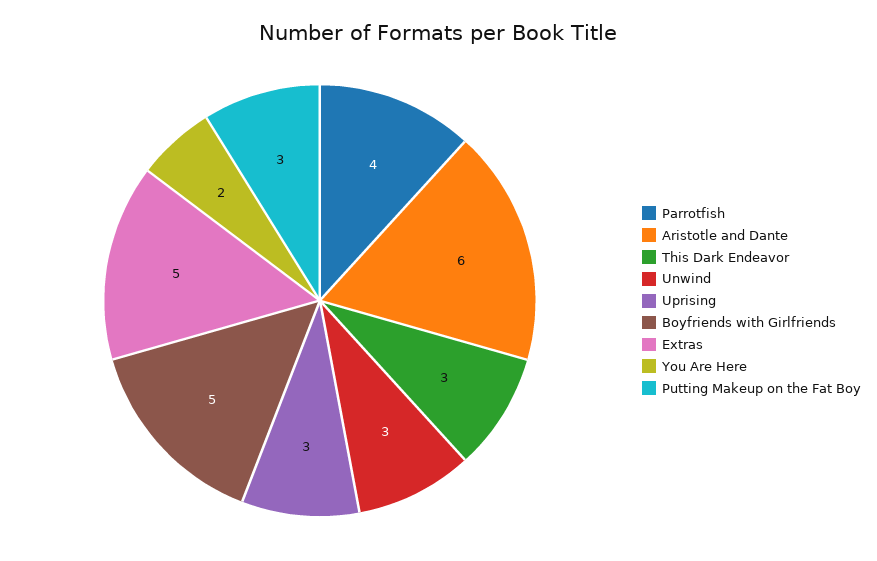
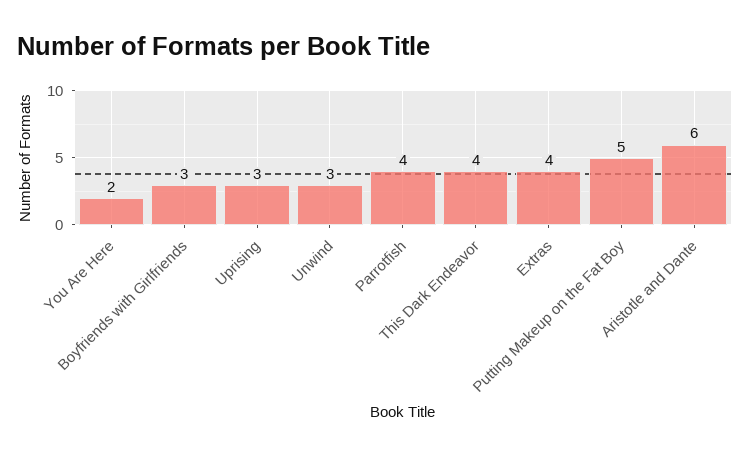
  {
    "Parrotfish": 4,
    "Aristotle and Dante": 6,
-   "This Dark Endeavor": 3,
+   "This Dark Endeavor": 4,
    "Unwind": 3,
    "Uprising": 3,
-   "Boyfriends with Girlfriends": 5,
+   "Boyfriends with Girlfriends": 3,
-   "Extras": 5,
+   "Extras": 4,
    "You Are Here": 2,
-   "Putting Makeup on the Fat Boy": 3
+   "Putting Makeup on the Fat Boy": 5
  }

